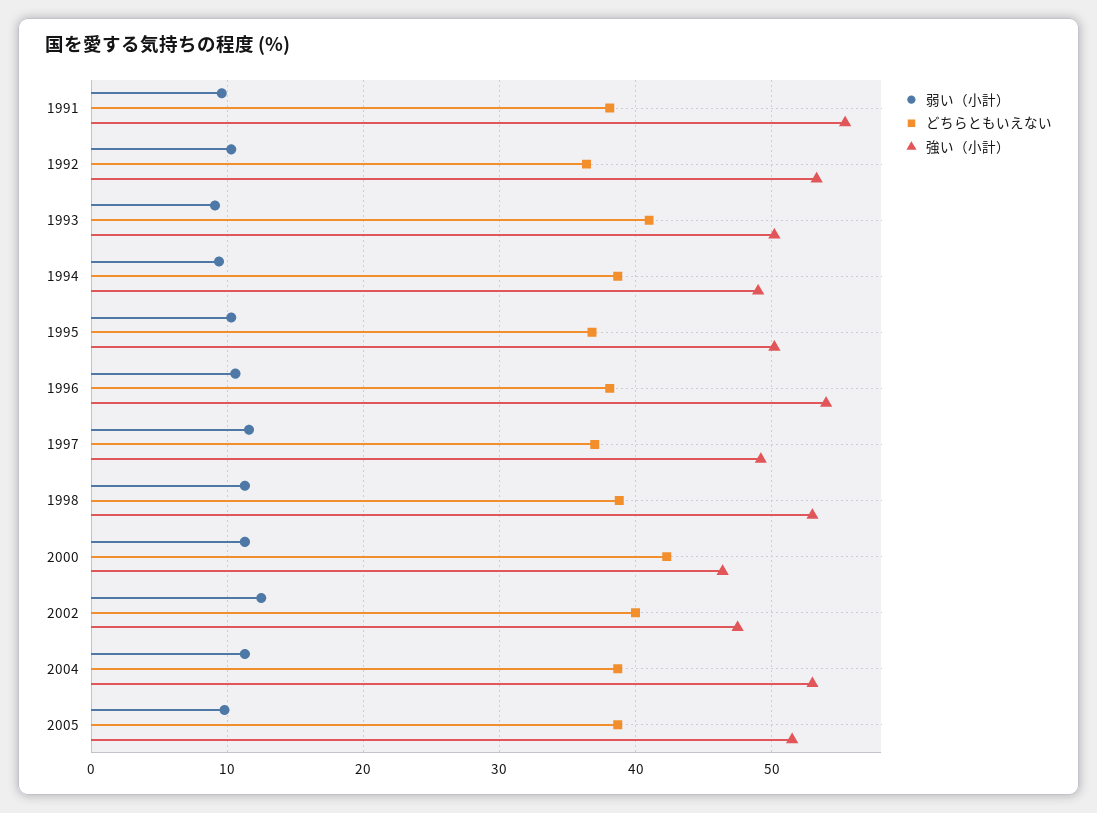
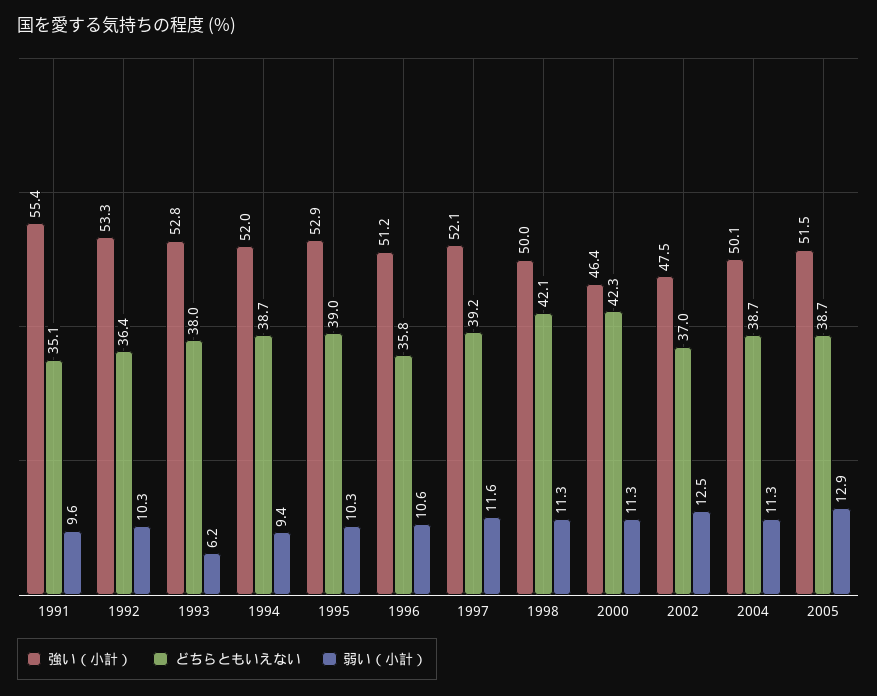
  {
    "弱い（小計）": {
      "1991": 9.6,
      "1992": 10.3,
-     "1993": 9,
+     "1993": 6.2,
      "1994": 9.4,
      "1995": 10.3,
      "1996": 10.6,
      "1997": 11.6,
      "1998": 11.3,
      "2000": 11.3,
      "2002": 12.5,
      "2004": 11.3,
-     "2005": 10
+     "2005": 12.9
    },
    "どちらともいえない": {
-     "1991": 38,
+     "1991": 35.1,
      "1992": 36.4,
-     "1993": 41,
+     "1993": 38,
      "1994": 38.7,
-     "1995": 37,
+     "1995": 39,
-     "1996": 38,
+     "1996": 35.8,
-     "1997": 37,
+     "1997": 39.2,
-     "1998": 39,
+     "1998": 42.1,
      "2000": 42.3,
-     "2002": 40,
+     "2002": 37,
      "2004": 38.7,
      "2005": 38.7
    },
    "強い（小計）": {
      "1991": 55.4,
      "1992": 53.3,
-     "1993": 50,
+     "1993": 52.8,
-     "1994": 49,
+     "1994": 52,
-     "1995": 50,
+     "1995": 52.9,
-     "1996": 54,
+     "1996": 51.2,
-     "1997": 49,
+     "1997": 52.1,
-     "1998": 53,
+     "1998": 50,
      "2000": 46.4,
      "2002": 47.5,
-     "2004": 53,
+     "2004": 50.1,
      "2005": 51.5
    }
  }

